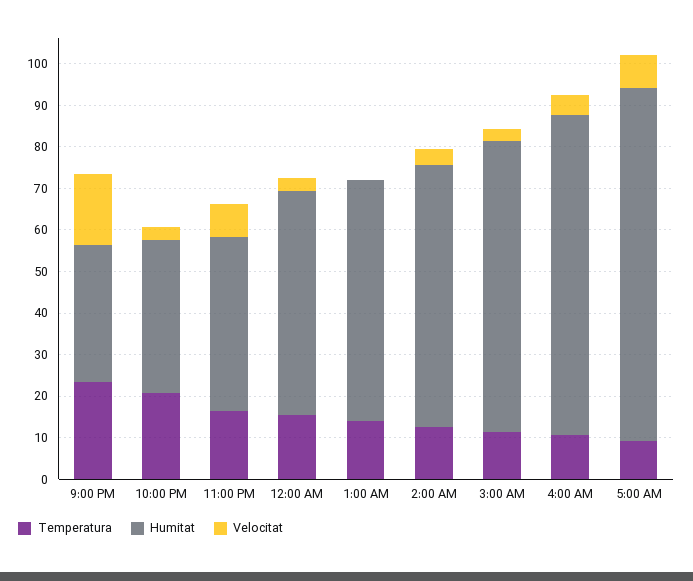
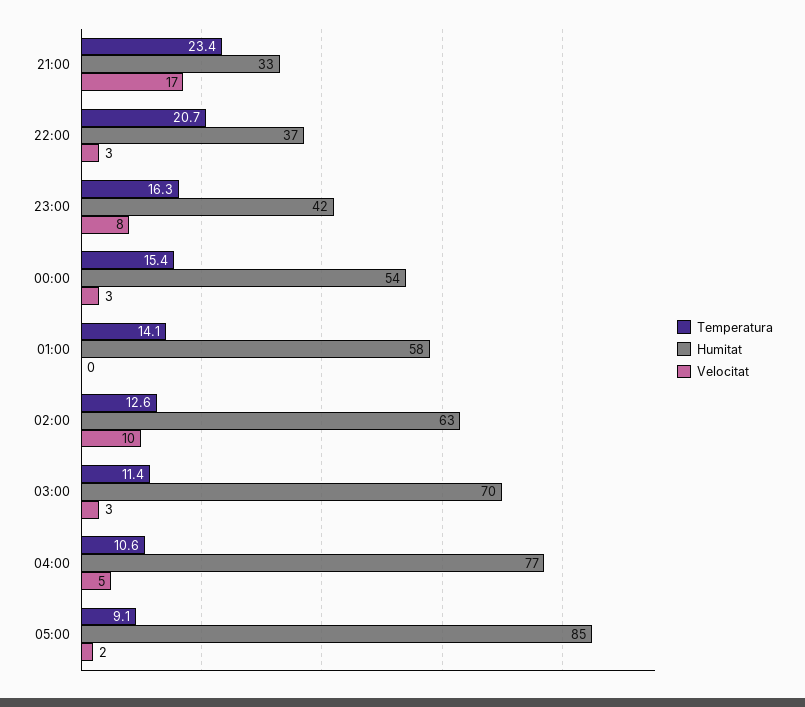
  {
    "Temperatura": {
      "9:00 PM": 23.4,
      "10:00 PM": 20.7,
      "11:00 PM": 16.3,
      "12:00 AM": 15.4,
      "1:00 AM": 14.1,
      "2:00 AM": 12.6,
      "3:00 AM": 11.4,
      "4:00 AM": 10.6,
      "5:00 AM": 9.1
    },
    "Humitat": {
      "9:00 PM": 33,
      "10:00 PM": 37,
      "11:00 PM": 42,
      "12:00 AM": 54,
      "1:00 AM": 58,
      "2:00 AM": 63,
      "3:00 AM": 70,
      "4:00 AM": 77,
      "5:00 AM": 85
    },
    "Velocitat": {
      "9:00 PM": 17,
      "10:00 PM": 3,
      "11:00 PM": 8,
      "12:00 AM": 3,
      "1:00 AM": 0,
-     "2:00 AM": 4,
+     "2:00 AM": 10,
      "3:00 AM": 3,
      "4:00 AM": 5,
-     "5:00 AM": 8
+     "5:00 AM": 2
    }
  }

